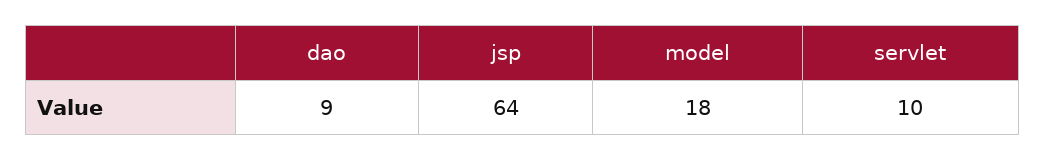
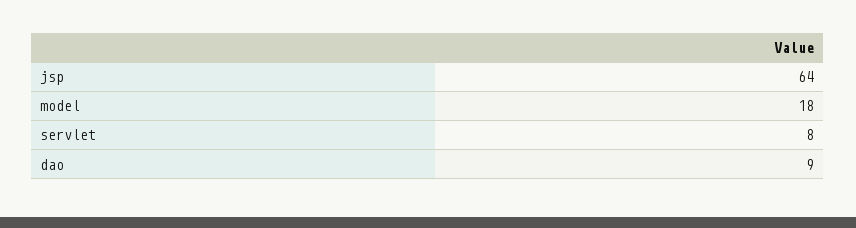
  {
    "dao": 9,
    "jsp": 64,
    "model": 18,
-   "servlet": 10
+   "servlet": 8
  }

